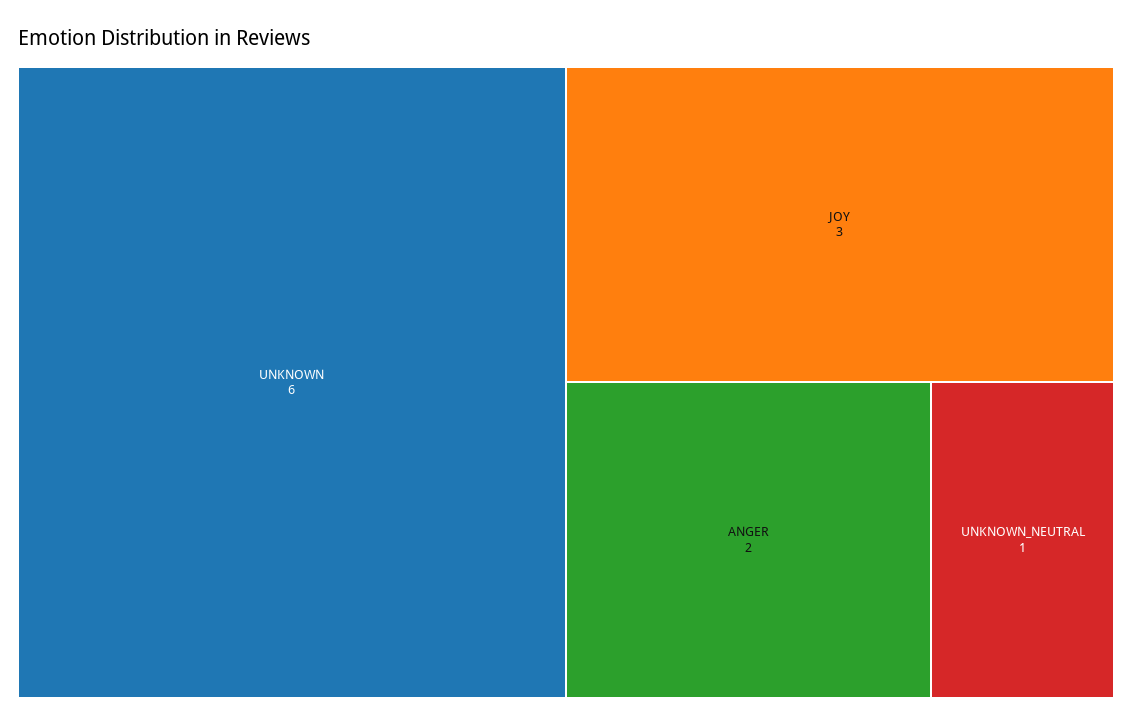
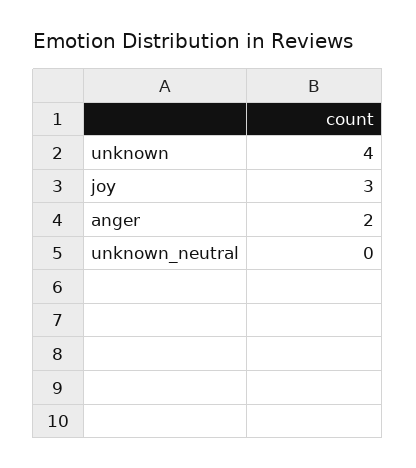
  {
-   "UNKNOWN": 6,
+   "UNKNOWN": 4,
    "JOY": 3,
    "ANGER": 2,
-   "UNKNOWN_NEUTRAL": 1
+   "UNKNOWN_NEUTRAL": 0
  }

